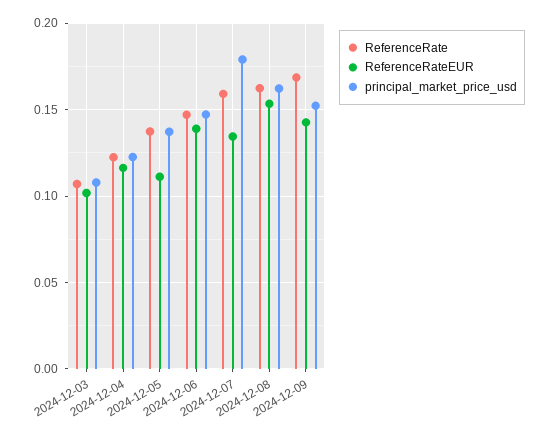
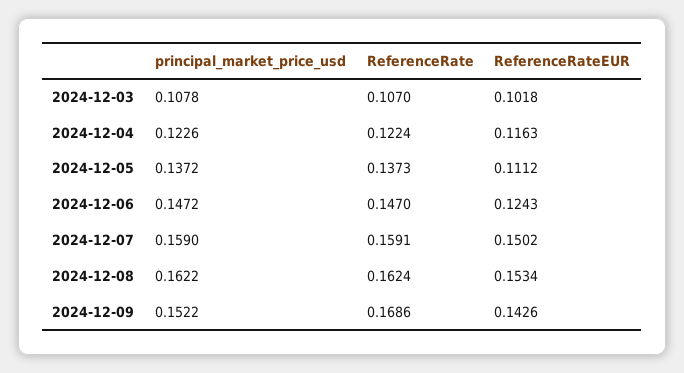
  {
    "ReferenceRate": {
      "2024-12-03": 0.107,
      "2024-12-04": 0.1224,
      "2024-12-05": 0.1373,
      "2024-12-06": 0.147,
      "2024-12-07": 0.1591,
      "2024-12-08": 0.1624,
      "2024-12-09": 0.1686
    },
    "ReferenceRateEUR": {
      "2024-12-03": 0.1018,
      "2024-12-04": 0.1163,
      "2024-12-05": 0.1112,
-     "2024-12-06": 0.14,
+     "2024-12-06": 0.1243,
-     "2024-12-07": 0.135,
+     "2024-12-07": 0.1502,
      "2024-12-08": 0.1534,
      "2024-12-09": 0.1426
    },
    "principal_market_price_usd": {
      "2024-12-03": 0.1078,
      "2024-12-04": 0.1226,
      "2024-12-05": 0.1372,
      "2024-12-06": 0.1472,
-     "2024-12-07": 0.18,
+     "2024-12-07": 0.159,
      "2024-12-08": 0.1622,
      "2024-12-09": 0.1522
    }
  }

